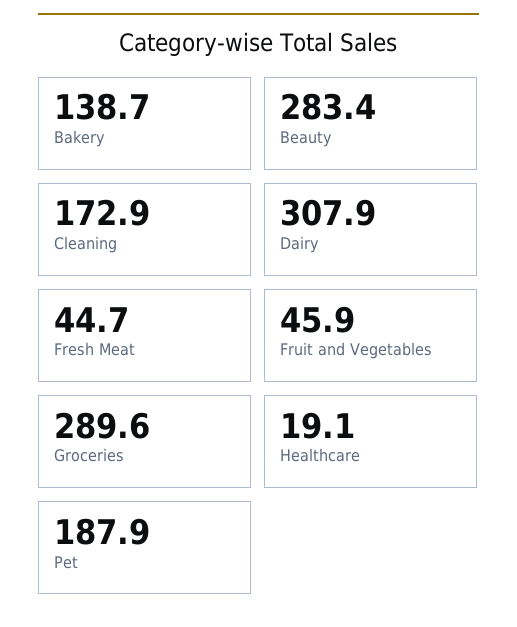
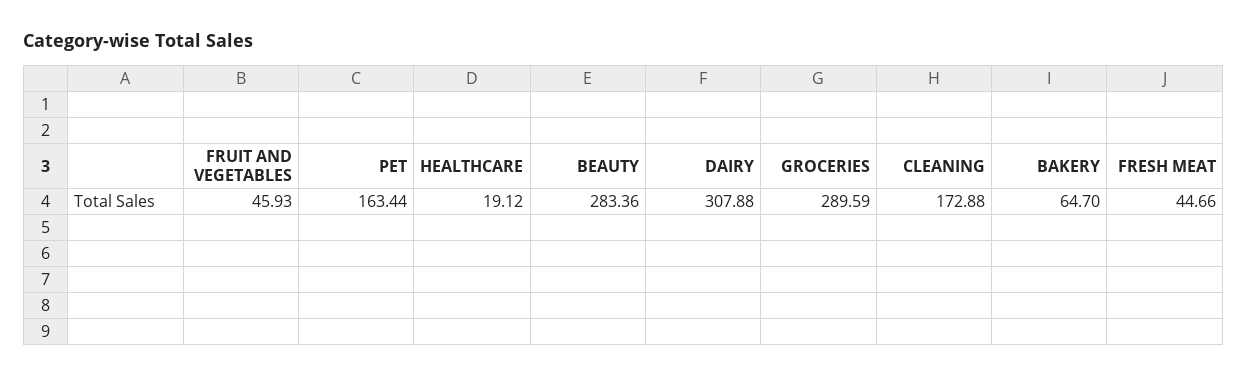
  {
-   "Bakery": 138.7,
+   "Bakery": 64.7,
    "Beauty": 283.36,
    "Cleaning": 172.88,
    "Dairy": 307.88,
    "Fresh Meat": 44.66,
    "Fruit and Vegetables": 45.93,
    "Groceries": 289.59,
    "Healthcare": 19.12,
-   "Pet": 187.9
+   "Pet": 163.44
  }

